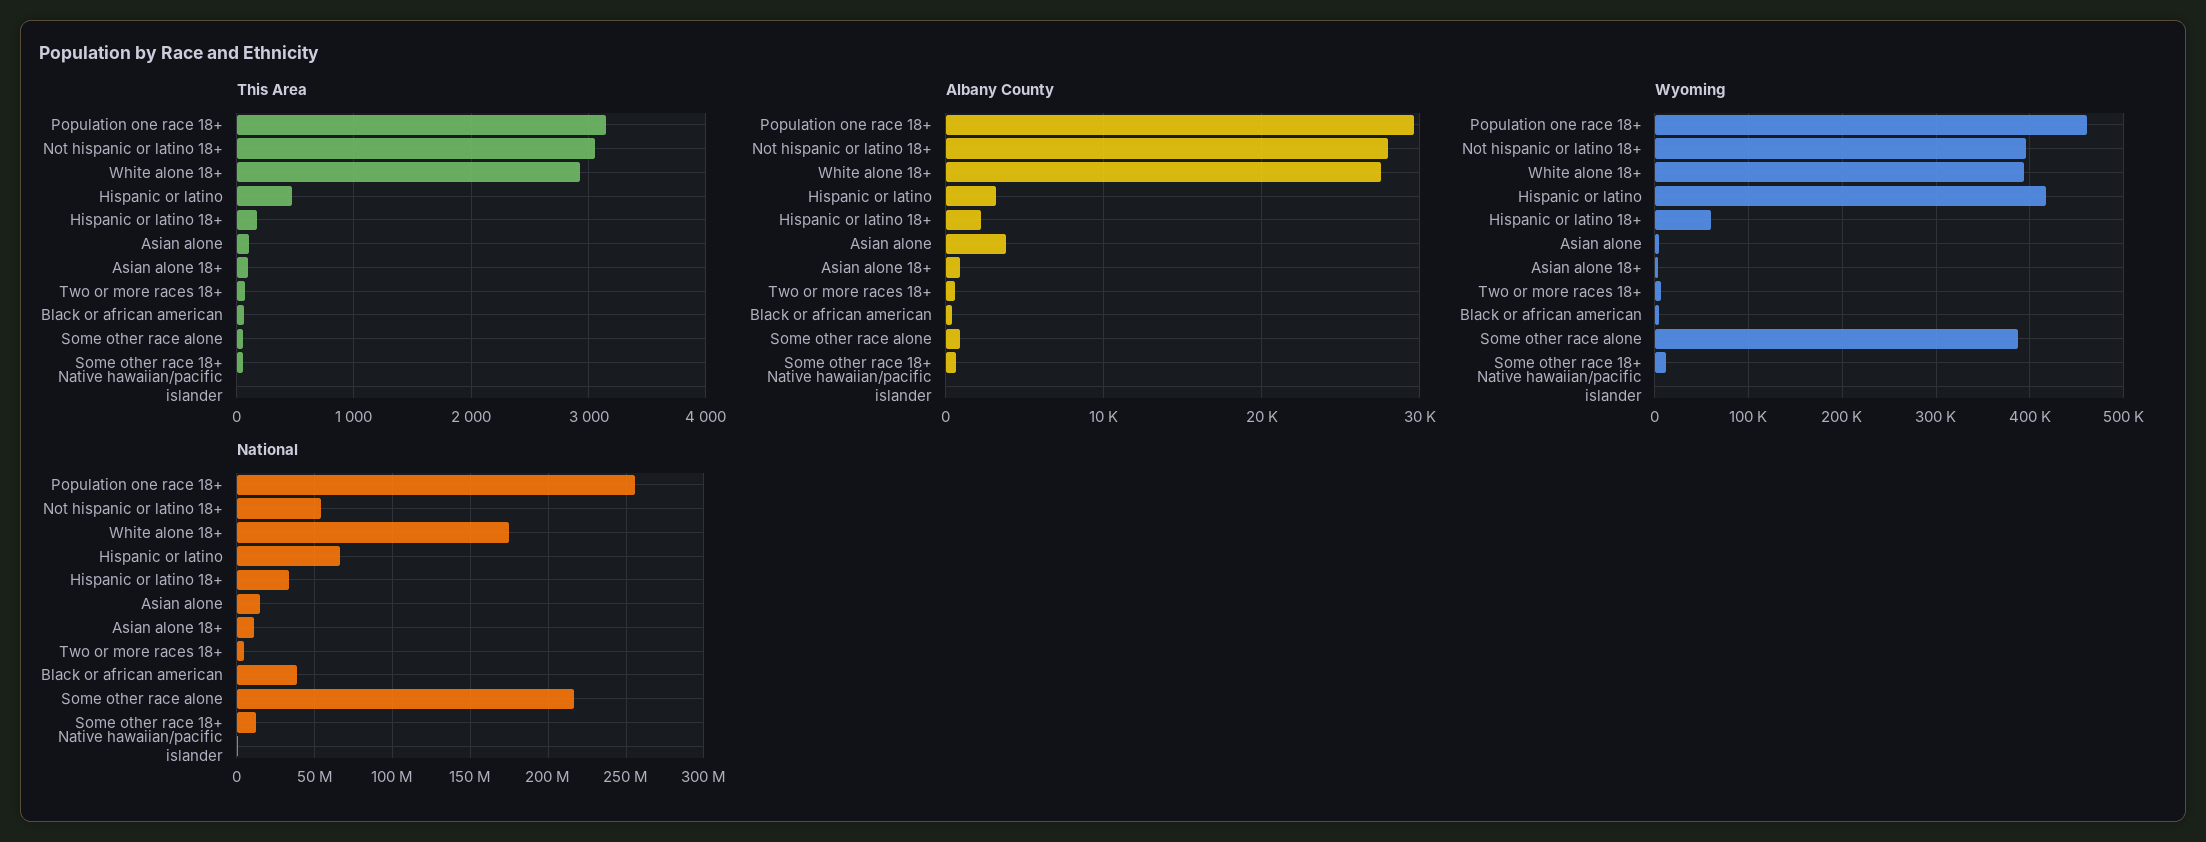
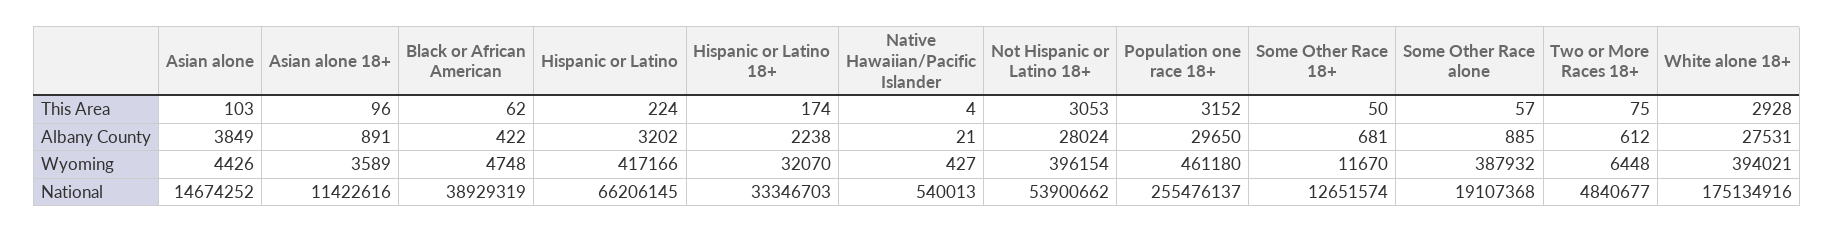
  {
    "This Area": {
      "Population one race 18+": 3152,
      "Not hispanic or latino 18+": 3053,
      "White alone 18+": 2928,
-     "Hispanic or latino": 500,
+     "Hispanic or latino": 224,
      "Hispanic or latino 18+": 174,
      "Asian alone": 103,
      "Asian alone 18+": 96,
      "Two or more races 18+": 75,
      "Black or african american": 62,
      "Some other race alone": 57,
      "Some other race 18+": 50,
      "Native hawaiian/pacific islander": 4
    },
    "Albany County": {
      "Population one race 18+": 29650,
      "Not hispanic or latino 18+": 28024,
      "White alone 18+": 27531,
      "Hispanic or latino": 3202,
      "Hispanic or latino 18+": 2238,
      "Asian alone": 3849,
      "Asian alone 18+": 891,
      "Two or more races 18+": 612,
      "Black or african american": 422,
      "Some other race alone": 885,
      "Some other race 18+": 681,
      "Native hawaiian/pacific islander": 21
    },
    "Wyoming": {
      "Population one race 18+": 461180,
      "Not hispanic or latino 18+": 396154,
      "White alone 18+": 394021,
      "Hispanic or latino": 417166,
-     "Hispanic or latino 18+": 60000,
+     "Hispanic or latino 18+": 32070,
      "Asian alone": 4426,
      "Asian alone 18+": 3589,
      "Two or more races 18+": 6448,
      "Black or african american": 4748,
      "Some other race alone": 387932,
      "Some other race 18+": 11670,
      "Native hawaiian/pacific islander": 427
    },
    "National": {
      "Population one race 18+": 255476137,
      "Not hispanic or latino 18+": 53900662,
      "White alone 18+": 175134916,
      "Hispanic or latino": 66206145,
      "Hispanic or latino 18+": 33346703,
      "Asian alone": 14674252,
      "Asian alone 18+": 11422616,
      "Two or more races 18+": 4840677,
      "Black or african american": 38929319,
-     "Some other race alone": 215000000,
+     "Some other race alone": 19107368,
      "Some other race 18+": 12651574,
      "Native hawaiian/pacific islander": 540013
    }
  }

